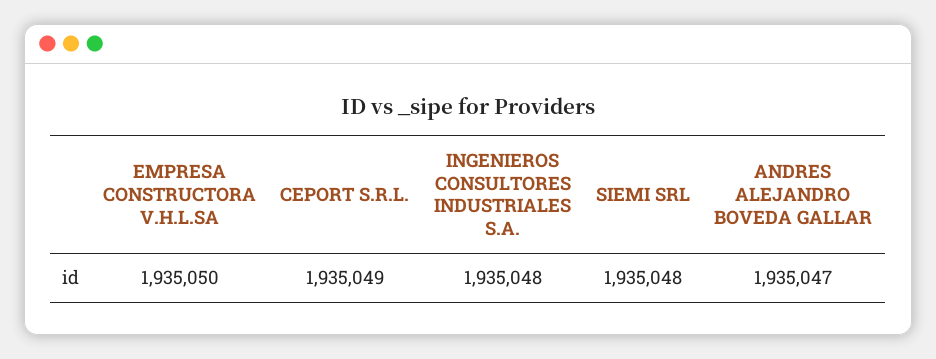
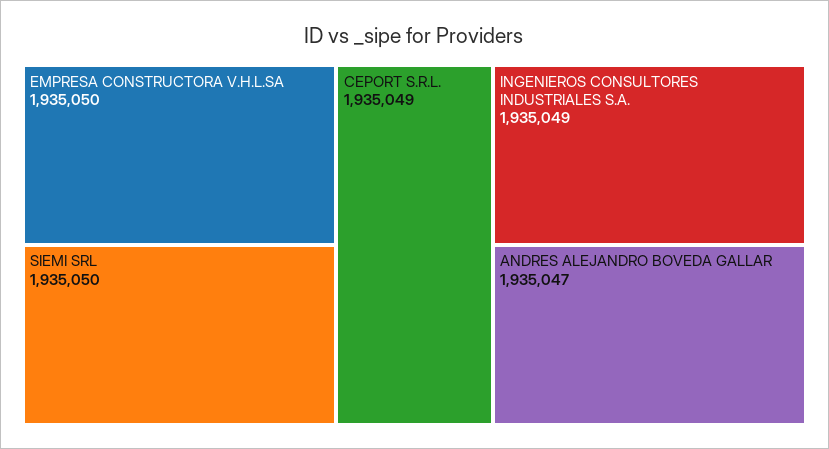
  {
    "EMPRESA CONSTRUCTORA V.H.L.SA": 1935050,
    "CEPORT S.R.L.": 1935049,
-   "INGENIEROS CONSULTORES INDUSTRIALES S.A.": 1935048,
+   "INGENIEROS CONSULTORES INDUSTRIALES S.A.": 1935049,
-   "SIEMI SRL": 1935048,
+   "SIEMI SRL": 1935050,
    "ANDRES ALEJANDRO BOVEDA GALLAR": 1935047
  }

